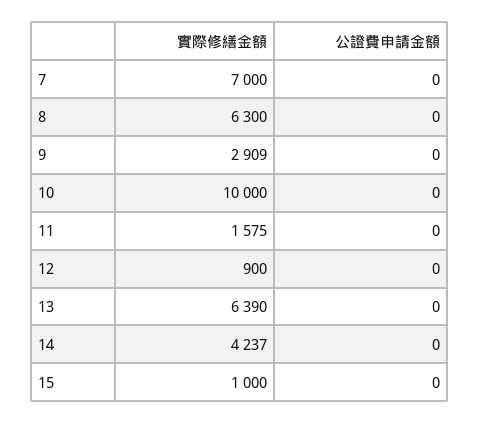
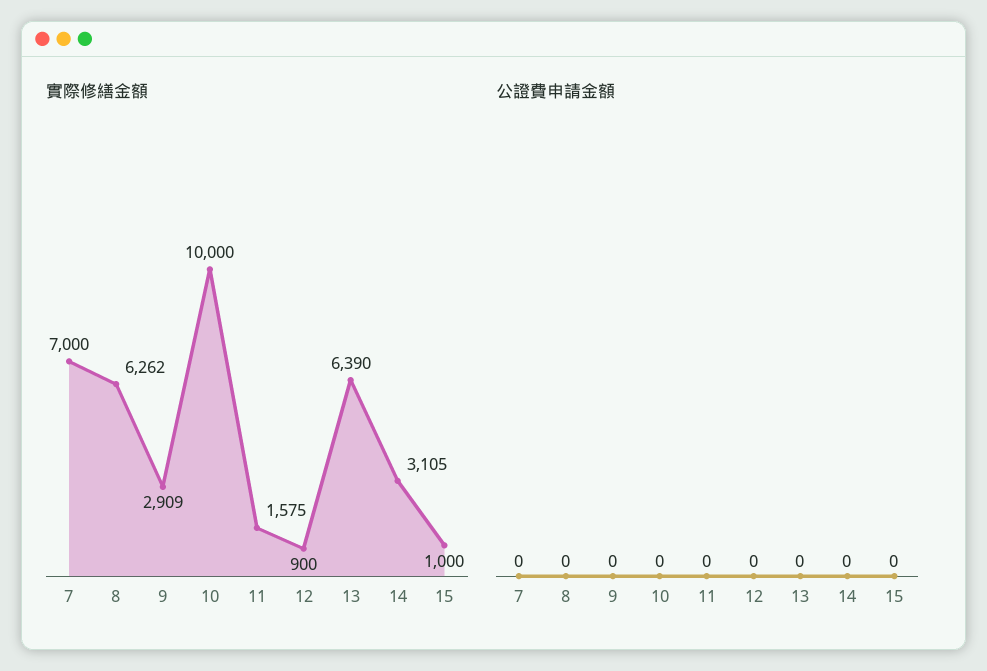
  {
    "實際修繕金額": {
      "7": 7000,
-     "8": 6300,
+     "8": 6262,
      "9": 2909,
      "10": 10000,
      "11": 1575,
      "12": 900,
      "13": 6390,
-     "14": 4237,
+     "14": 3105,
      "15": 1000
    },
    "公證費申請金額": {
      "7": 0,
      "8": 0,
      "9": 0,
      "10": 0,
      "11": 0,
      "12": 0,
      "13": 0,
      "14": 0,
      "15": 0
    }
  }

